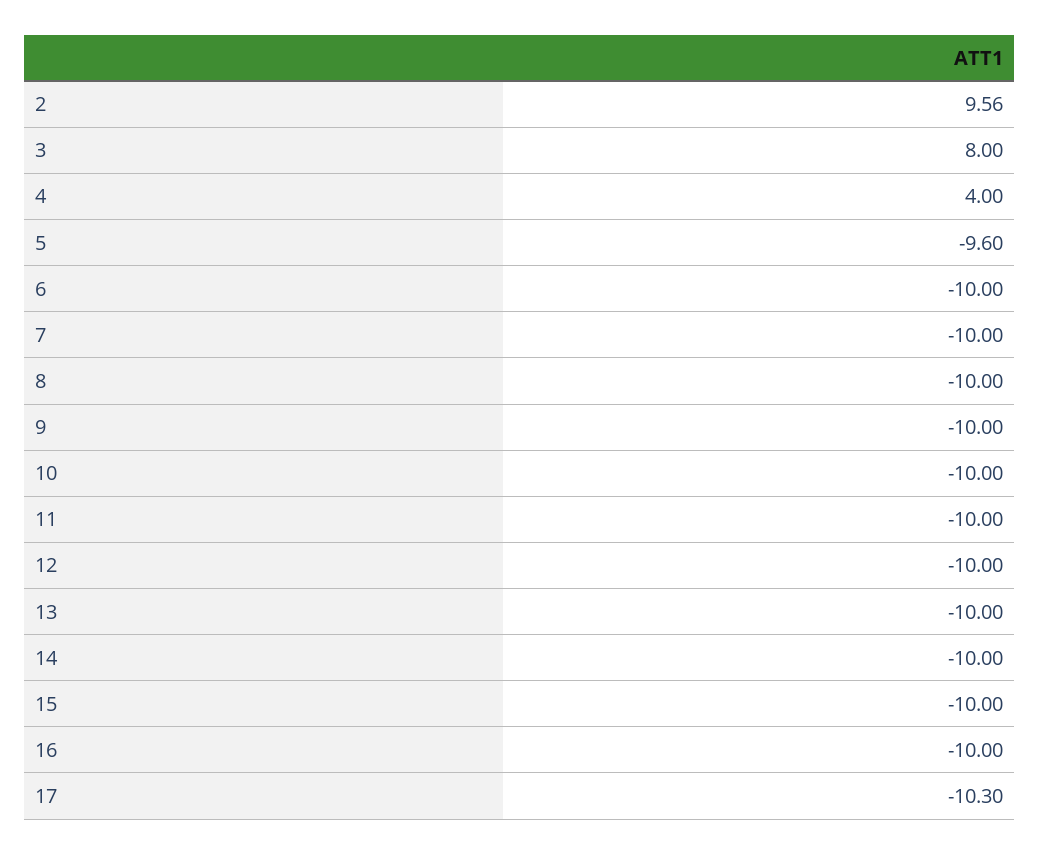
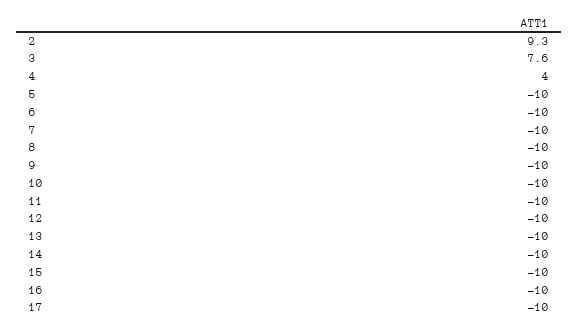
  {
-   "2": 9.56,
+   "2": 9.3,
-   "3": 8,
+   "3": 7.6,
    "4": 4,
-   "5": -9.6,
+   "5": -10,
    "6": -10,
    "7": -10,
    "8": -10,
    "9": -10,
    "10": -10,
    "11": -10,
    "12": -10,
    "13": -10,
    "14": -10,
    "15": -10,
    "16": -10,
-   "17": -10.3
+   "17": -10
  }

